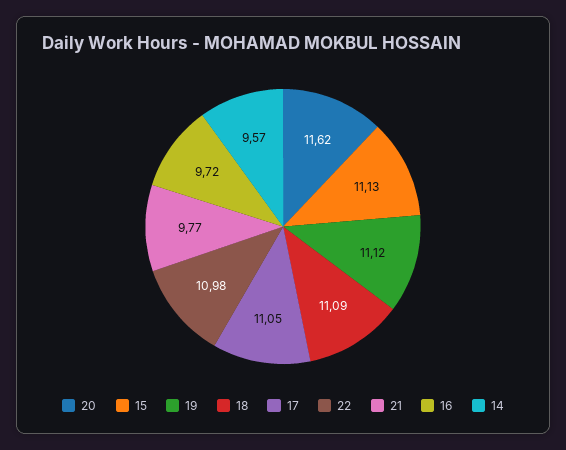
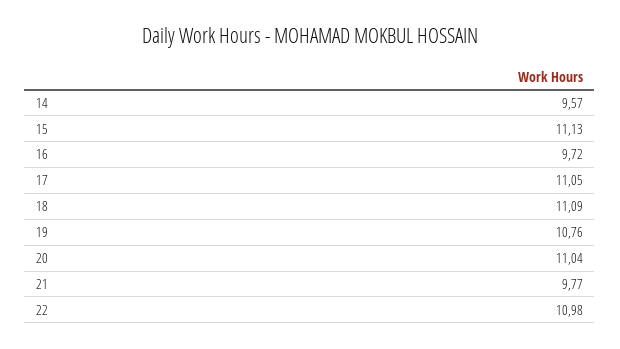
  {
-   "20": 11.62,
+   "20": 11.04,
    "15": 11.13,
-   "19": 11.12,
+   "19": 10.76,
    "18": 11.09,
    "17": 11.05,
    "22": 10.98,
    "21": 9.77,
    "16": 9.72,
    "14": 9.57
  }

